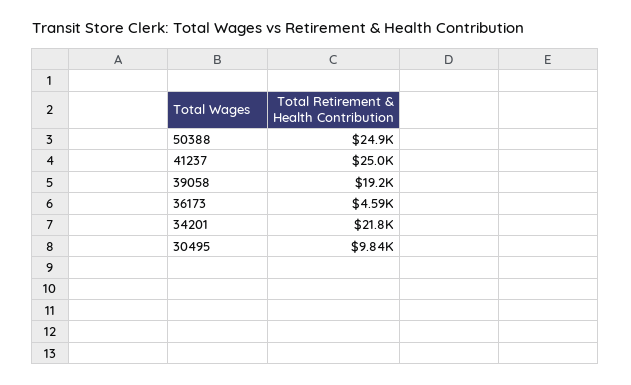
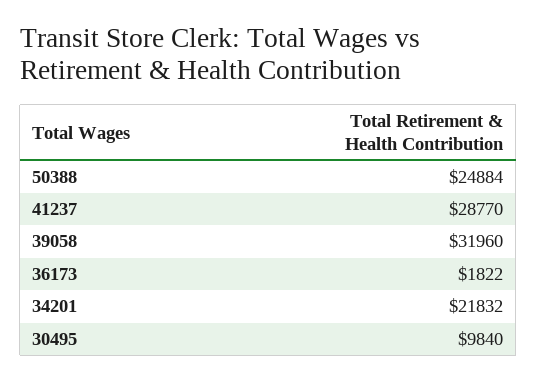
  {
    "50388": 24884,
-   "41237": 25000,
+   "41237": 28770,
-   "39058": 19200,
+   "39058": 31960,
-   "36173": 4590,
+   "36173": 1822,
    "34201": 21832,
    "30495": 9840
  }

